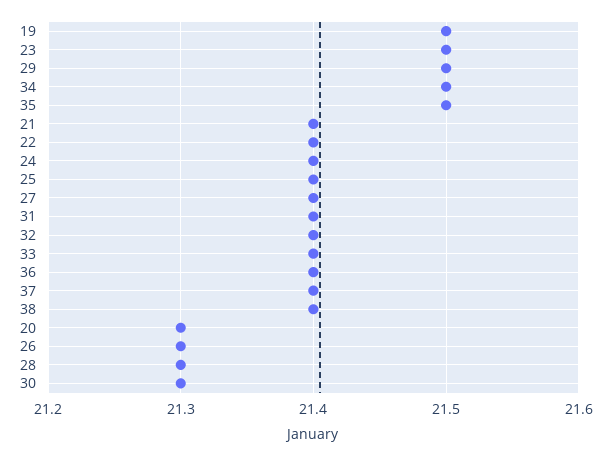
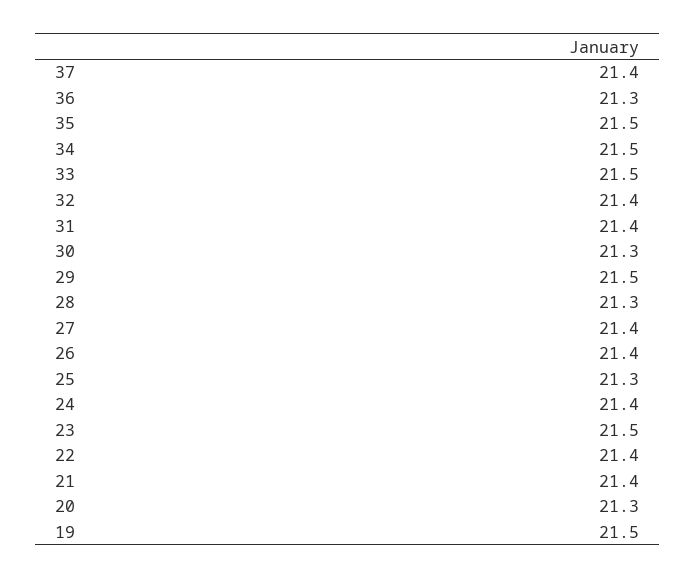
  {
    "19": 21.5,
    "23": 21.5,
    "29": 21.5,
    "34": 21.5,
    "35": 21.5,
    "21": 21.4,
    "22": 21.4,
    "24": 21.4,
-   "25": 21.4,
+   "25": 21.3,
    "27": 21.4,
    "31": 21.4,
    "32": 21.4,
-   "33": 21.4,
+   "33": 21.5,
-   "36": 21.4,
+   "36": 21.3,
    "37": 21.4,
-   "38": 21.4,
    "20": 21.3,
-   "26": 21.3,
+   "26": 21.4,
    "28": 21.3,
    "30": 21.3
  }

